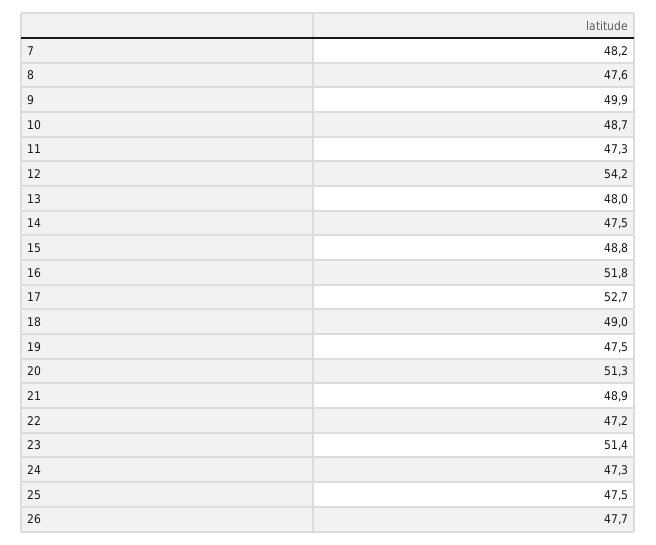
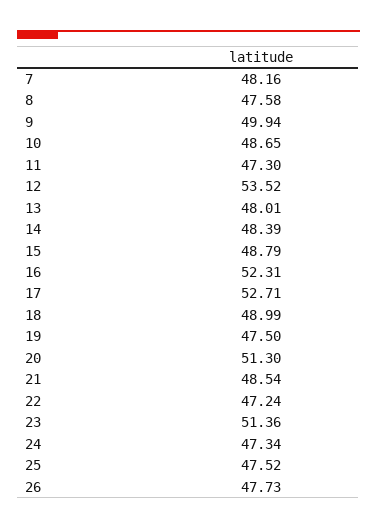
  {
    "7": 48.16,
    "8": 47.58,
    "9": 49.94,
    "10": 48.65,
    "11": 47.3,
-   "12": 54.2,
+   "12": 53.52,
    "13": 48.01,
-   "14": 47.5,
+   "14": 48.39,
    "15": 48.79,
-   "16": 51.8,
+   "16": 52.31,
    "17": 52.71,
    "18": 48.99,
    "19": 47.5,
    "20": 51.3,
-   "21": 48.9,
+   "21": 48.54,
    "22": 47.24,
    "23": 51.36,
    "24": 47.34,
    "25": 47.52,
    "26": 47.73
  }

